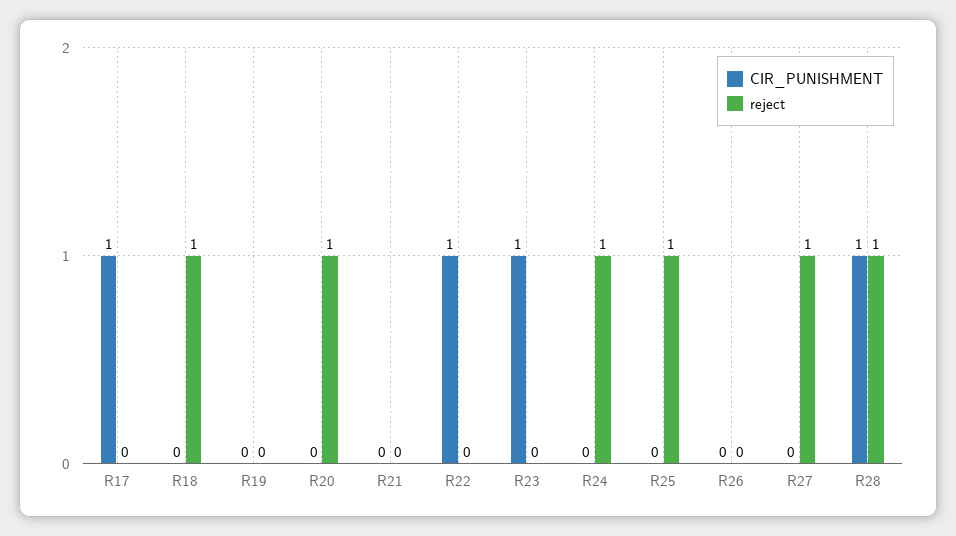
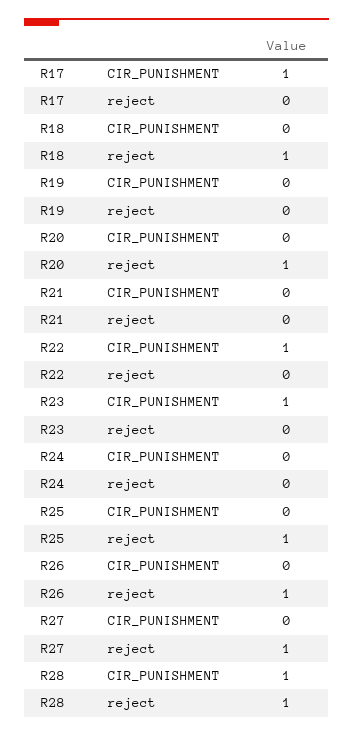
  {
    "CIR_PUNISHMENT": {
      "R17": 1,
      "R18": 0,
      "R19": 0,
      "R20": 0,
      "R21": 0,
      "R22": 1,
      "R23": 1,
      "R24": 0,
      "R25": 0,
      "R26": 0,
      "R27": 0,
      "R28": 1
    },
    "reject": {
      "R17": 0,
      "R18": 1,
      "R19": 0,
      "R20": 1,
      "R21": 0,
      "R22": 0,
      "R23": 0,
-     "R24": 1,
+     "R24": 0,
      "R25": 1,
-     "R26": 0,
+     "R26": 1,
      "R27": 1,
      "R28": 1
    }
  }

